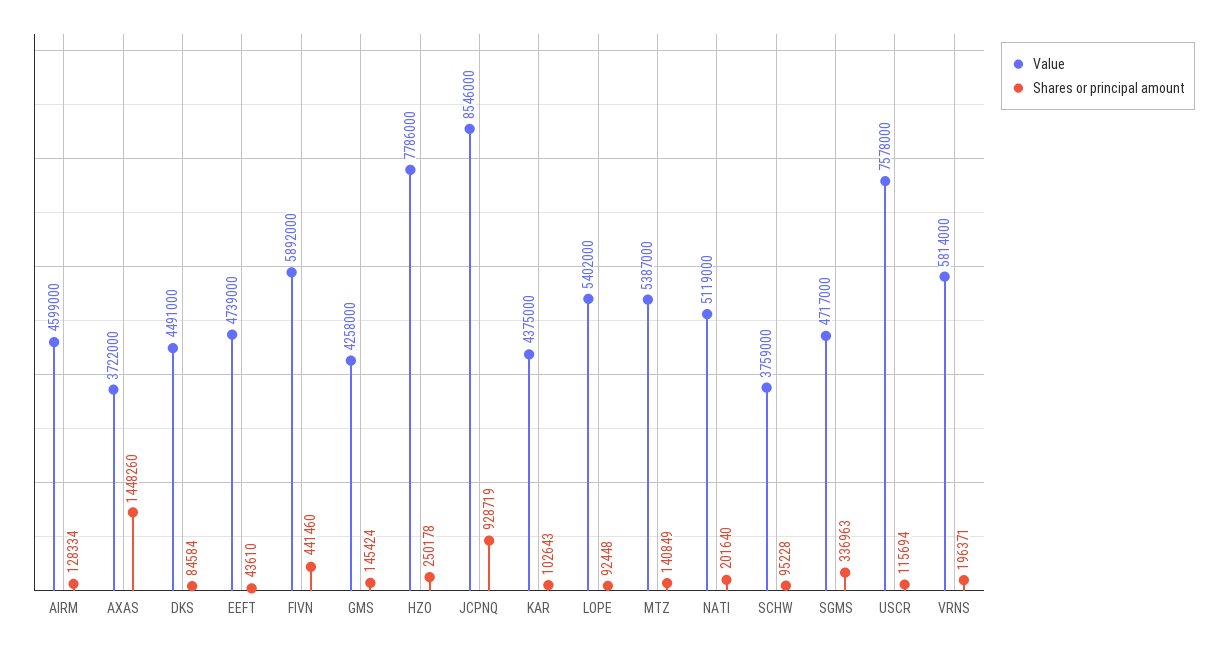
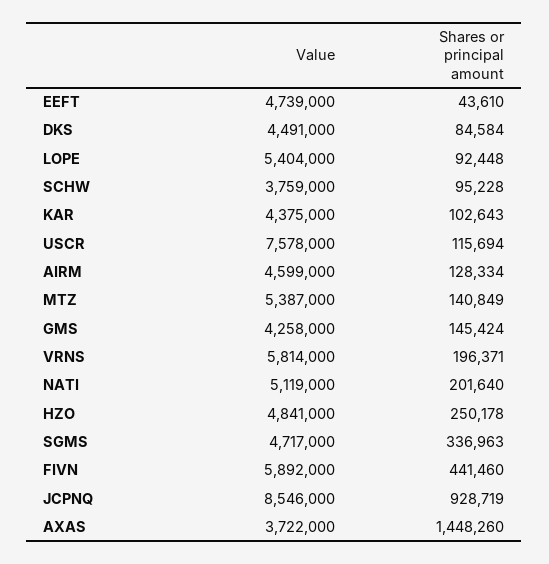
  {
    "Value": {
      "AIRM": 4599000,
      "AXAS": 3722000,
      "DKS": 4491000,
      "EEFT": 4739000,
      "FIVN": 5892000,
      "GMS": 4258000,
-     "HZO": 7786000,
+     "HZO": 4841000,
      "JCPNQ": 8546000,
      "KAR": 4375000,
-     "LOPE": 5402000,
+     "LOPE": 5404000,
      "MTZ": 5387000,
      "NATI": 5119000,
      "SCHW": 3759000,
      "SGMS": 4717000,
      "USCR": 7578000,
      "VRNS": 5814000
    },
    "Shares or principal amount": {
      "AIRM": 128334,
      "AXAS": 1448260,
      "DKS": 84584,
      "EEFT": 43610,
      "FIVN": 441460,
      "GMS": 145424,
      "HZO": 250178,
      "JCPNQ": 928719,
      "KAR": 102643,
      "LOPE": 92448,
      "MTZ": 140849,
      "NATI": 201640,
      "SCHW": 95228,
      "SGMS": 336963,
      "USCR": 115694,
      "VRNS": 196371
    }
  }

